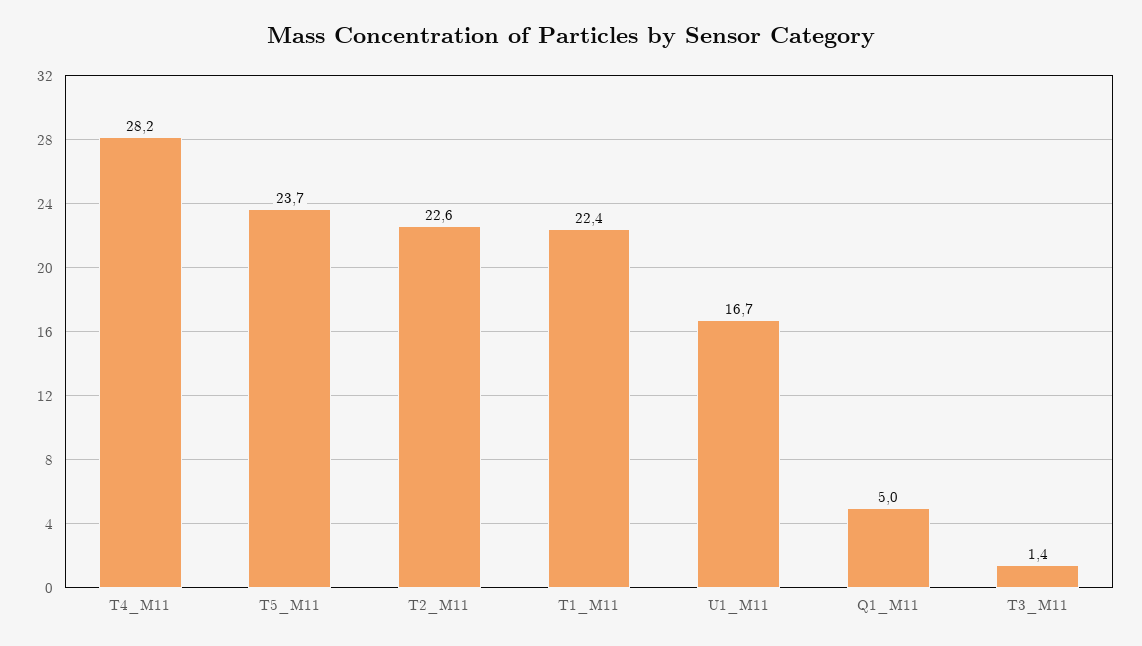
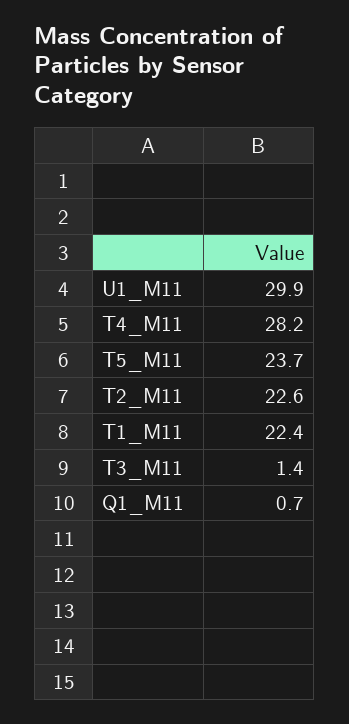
  {
    "T4_M11": 28.2,
    "T5_M11": 23.7,
    "T2_M11": 22.6,
    "T1_M11": 22.4,
-   "U1_M11": 16.7,
+   "U1_M11": 29.9,
-   "Q1_M11": 5,
+   "Q1_M11": 0.7,
    "T3_M11": 1.4
  }

